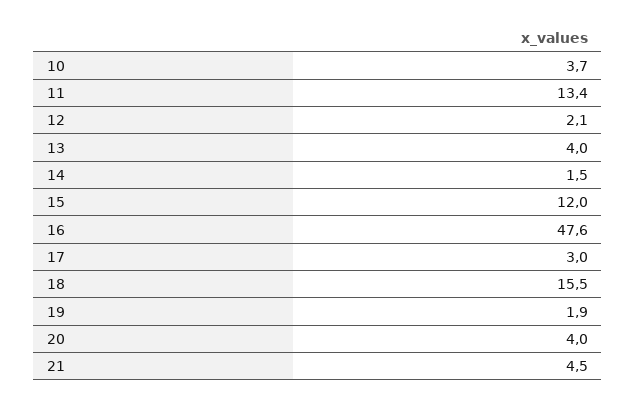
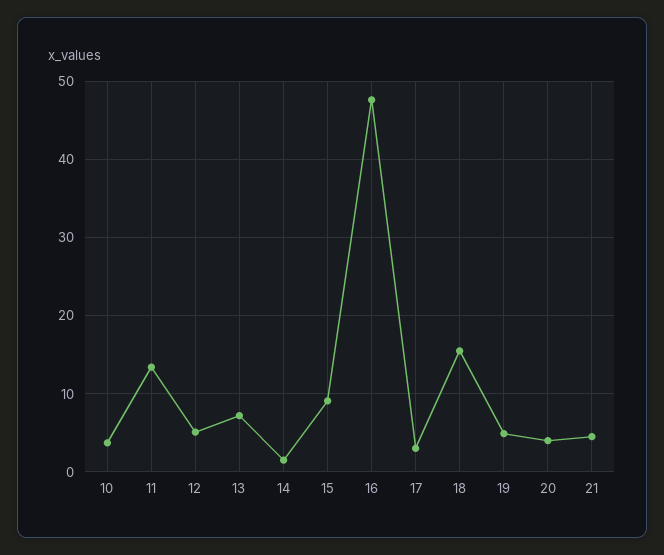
  {
    "10": 3.7,
    "11": 13.4,
-   "12": 2.1,
+   "12": 5,
-   "13": 4,
+   "13": 7,
    "14": 1.5,
-   "15": 12,
+   "15": 9,
    "16": 47.6,
    "17": 3,
    "18": 15.5,
-   "19": 1.9,
+   "19": 5,
    "20": 4,
    "21": 4.5
  }

